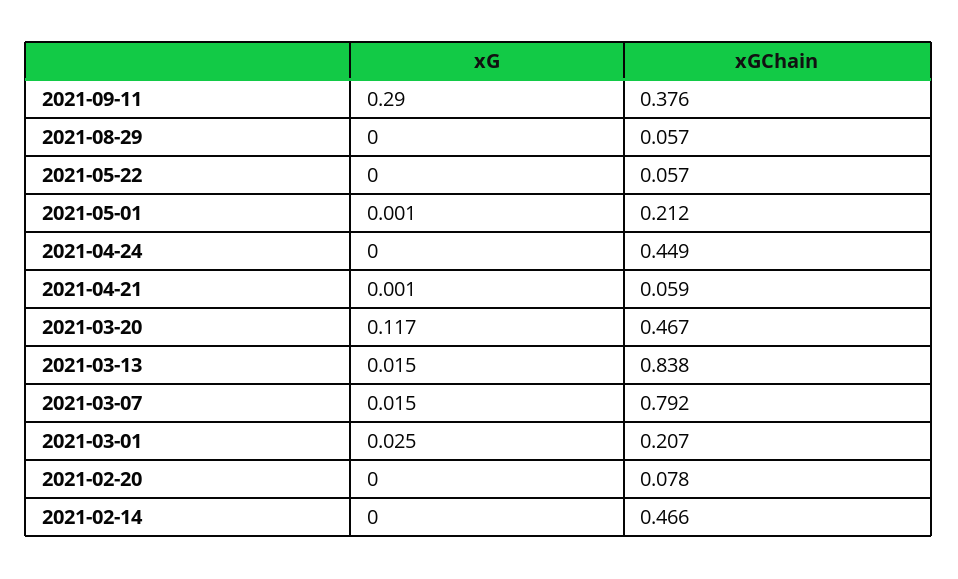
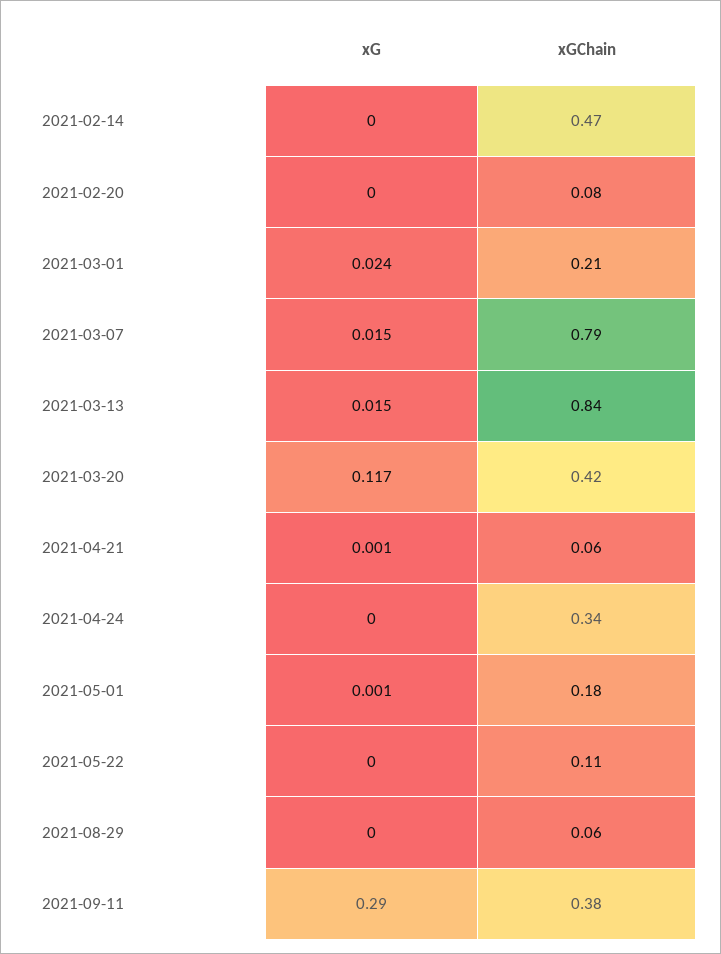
  {
    "xG": {
      "2021-09-11": 0.29,
      "2021-08-29": 0,
      "2021-05-22": 0,
      "2021-05-01": 0.001,
      "2021-04-24": 0,
      "2021-04-21": 0.001,
      "2021-03-20": 0.117,
      "2021-03-13": 0.015,
      "2021-03-07": 0.015,
-     "2021-03-01": 0.025,
+     "2021-03-01": 0.024,
      "2021-02-20": 0,
      "2021-02-14": 0
    },
    "xGChain": {
      "2021-09-11": 0.376,
      "2021-08-29": 0.057,
-     "2021-05-22": 0.057,
+     "2021-05-22": 0.11,
-     "2021-05-01": 0.212,
+     "2021-05-01": 0.18,
-     "2021-04-24": 0.449,
+     "2021-04-24": 0.34,
      "2021-04-21": 0.059,
-     "2021-03-20": 0.467,
+     "2021-03-20": 0.42,
      "2021-03-13": 0.838,
      "2021-03-07": 0.792,
      "2021-03-01": 0.207,
      "2021-02-20": 0.078,
      "2021-02-14": 0.466
    }
  }

